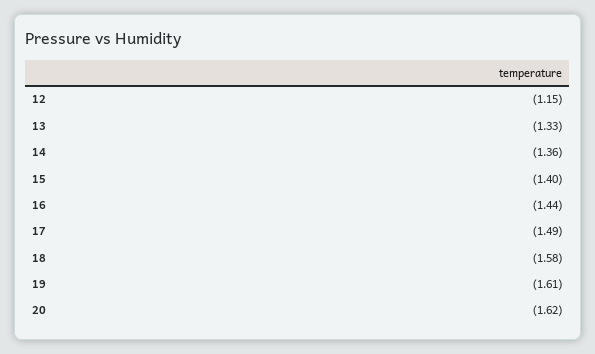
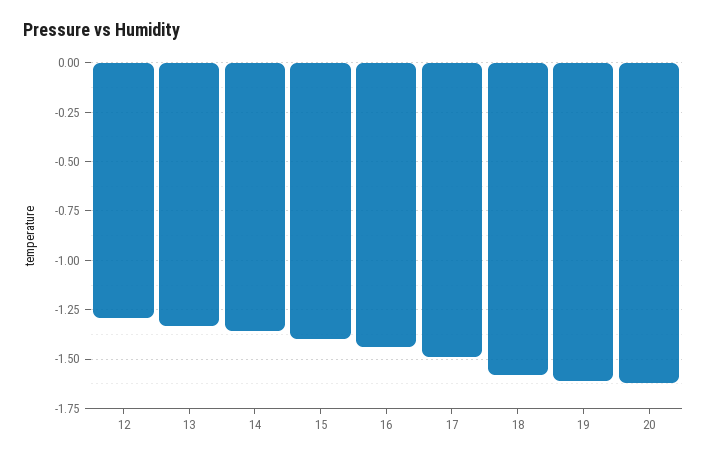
  {
-   "12": -1.15,
+   "12": -1.3,
    "13": -1.33,
    "14": -1.36,
    "15": -1.4,
    "16": -1.44,
    "17": -1.49,
    "18": -1.58,
    "19": -1.61,
    "20": -1.62
  }

